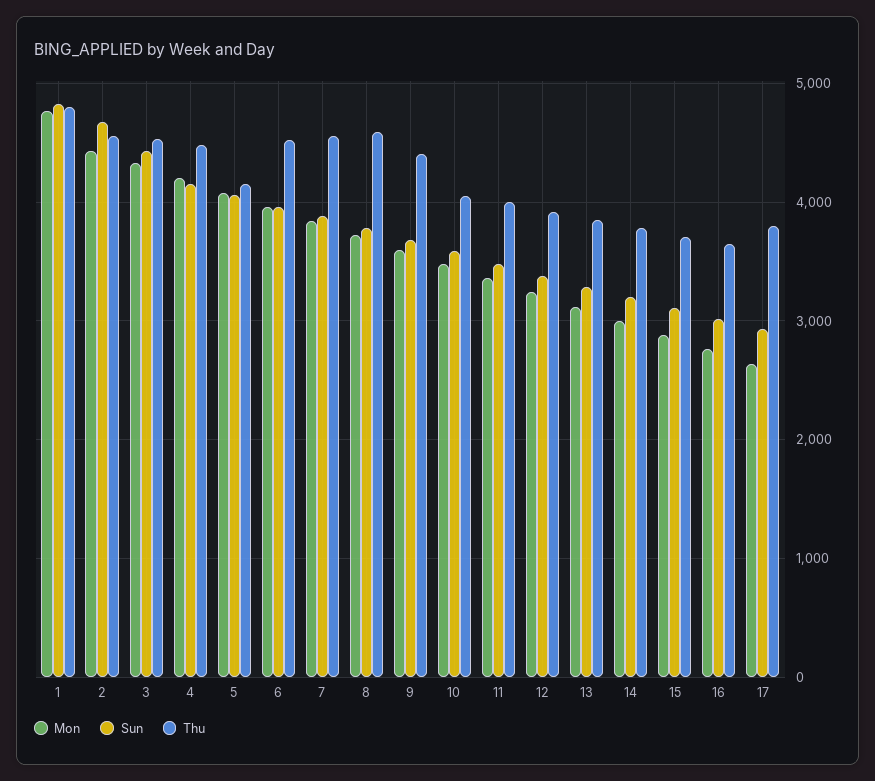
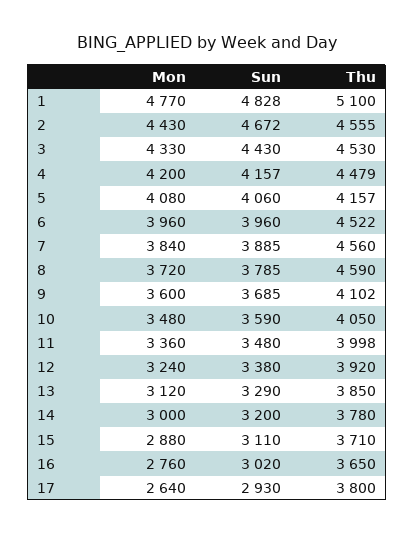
  {
    "Mon": {
      "1": 4770,
      "2": 4430,
      "3": 4330,
      "4": 4200,
      "5": 4080,
      "6": 3960,
      "7": 3840,
      "8": 3720,
      "9": 3600,
      "10": 3480,
      "11": 3360,
      "12": 3240,
      "13": 3120,
      "14": 3000,
      "15": 2880,
      "16": 2760,
      "17": 2640
    },
    "Sun": {
      "1": 4828,
      "2": 4672,
      "3": 4430,
      "4": 4157,
      "5": 4060,
      "6": 3960,
      "7": 3885,
      "8": 3785,
      "9": 3685,
      "10": 3590,
      "11": 3480,
      "12": 3380,
      "13": 3290,
      "14": 3200,
      "15": 3110,
      "16": 3020,
      "17": 2930
    },
    "Thu": {
-     "1": 4800,
+     "1": 5100,
      "2": 4555,
      "3": 4530,
      "4": 4479,
      "5": 4157,
      "6": 4522,
      "7": 4560,
      "8": 4590,
-     "9": 4400,
+     "9": 4102,
      "10": 4050,
      "11": 3998,
      "12": 3920,
      "13": 3850,
      "14": 3780,
      "15": 3710,
      "16": 3650,
      "17": 3800
    }
  }

